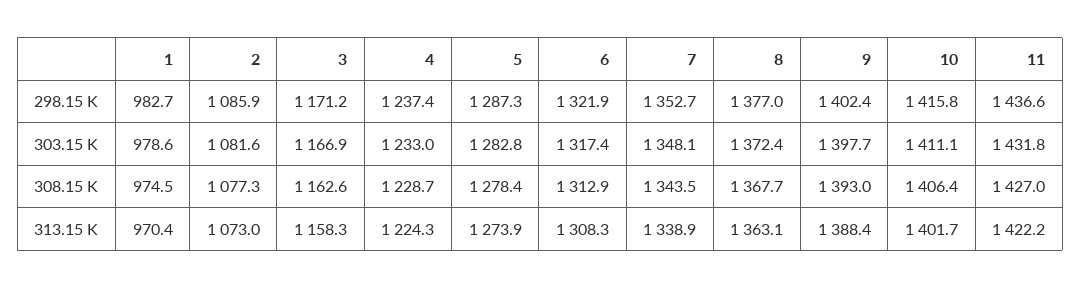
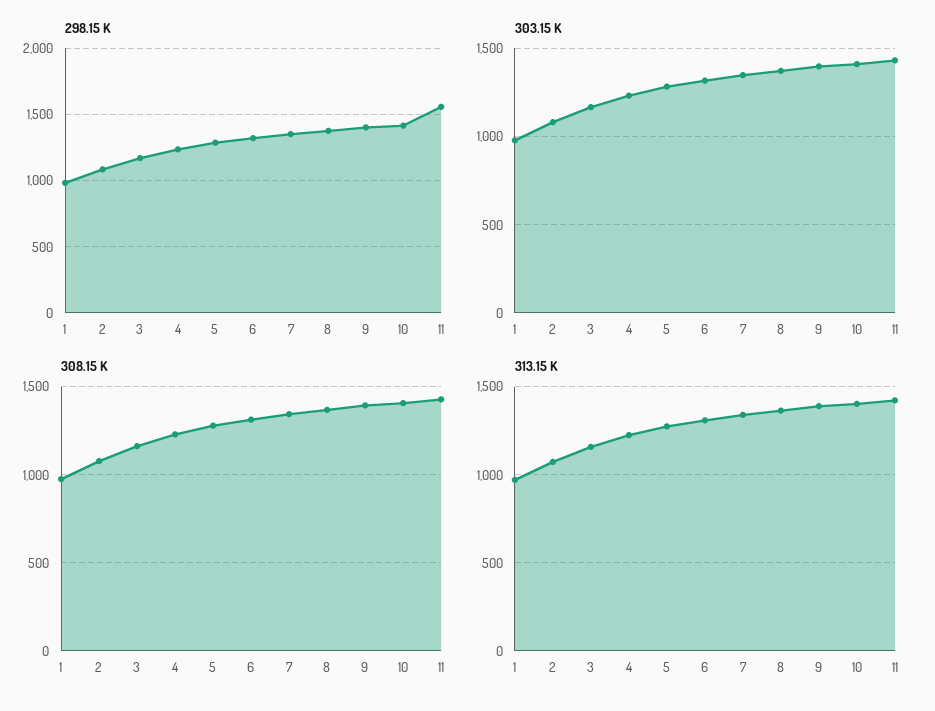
  {
    "298.15 K": {
      "1": 982.7,
      "2": 1085.9,
      "3": 1171.2,
      "4": 1237.4,
      "5": 1287.3,
      "6": 1321.9,
      "7": 1352.7,
      "8": 1377,
      "9": 1402.4,
      "10": 1415.8,
-     "11": 1436.6
+     "11": 1550
    },
    "303.15 K": {
      "1": 978.6,
      "2": 1081.6,
      "3": 1166.9,
      "4": 1233,
      "5": 1282.8,
      "6": 1317.4,
      "7": 1348.1,
      "8": 1372.4,
      "9": 1397.7,
      "10": 1411.1,
      "11": 1431.8
    },
    "308.15 K": {
      "1": 974.5,
      "2": 1077.3,
      "3": 1162.6,
      "4": 1228.7,
      "5": 1278.4,
      "6": 1312.9,
      "7": 1343.5,
      "8": 1367.7,
      "9": 1393,
      "10": 1406.4,
      "11": 1427
    },
    "313.15 K": {
      "1": 970.4,
      "2": 1073,
      "3": 1158.3,
      "4": 1224.3,
      "5": 1273.9,
      "6": 1308.3,
      "7": 1338.9,
      "8": 1363.1,
      "9": 1388.4,
      "10": 1401.7,
      "11": 1422.2
    }
  }

